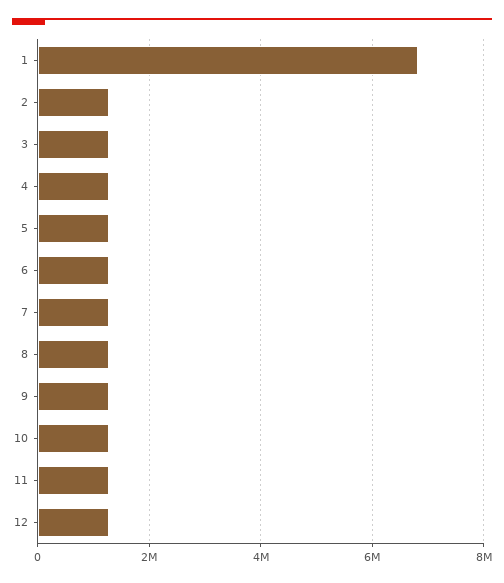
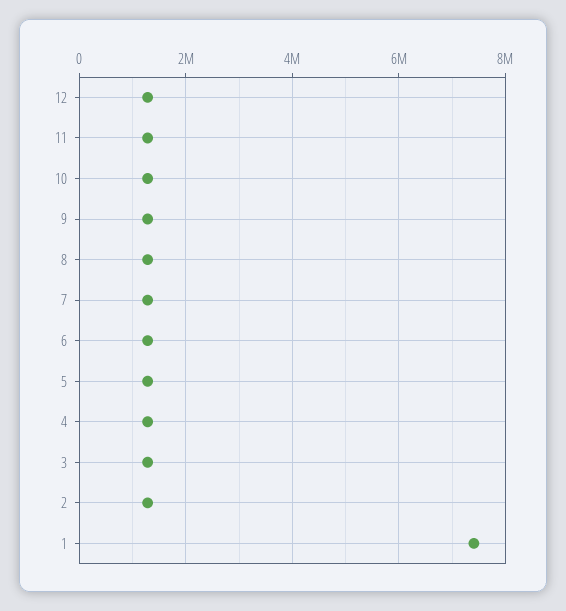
  {
-   "1": 6800000,
+   "1": 7400000,
    "2": 1200000,
    "3": 1200000,
    "4": 1200000,
    "5": 1200000,
    "6": 1200000,
    "7": 1200000,
    "8": 1200000,
    "9": 1200000,
    "10": 1200000,
    "11": 1200000,
    "12": 1200000
  }

